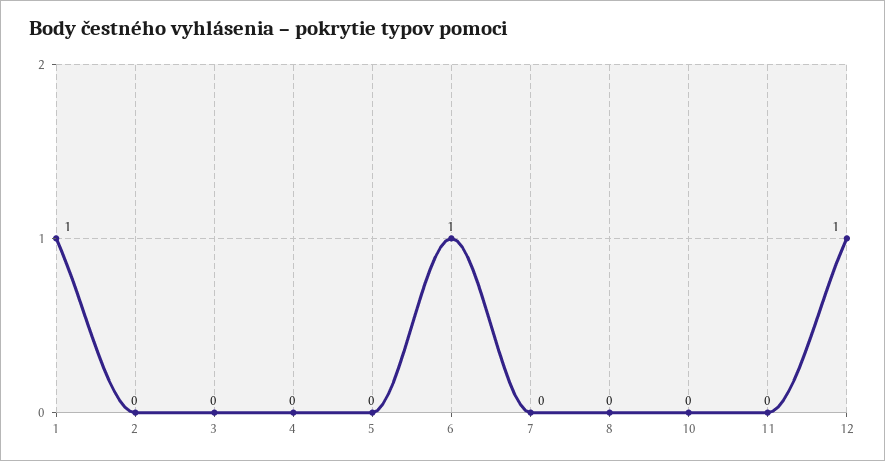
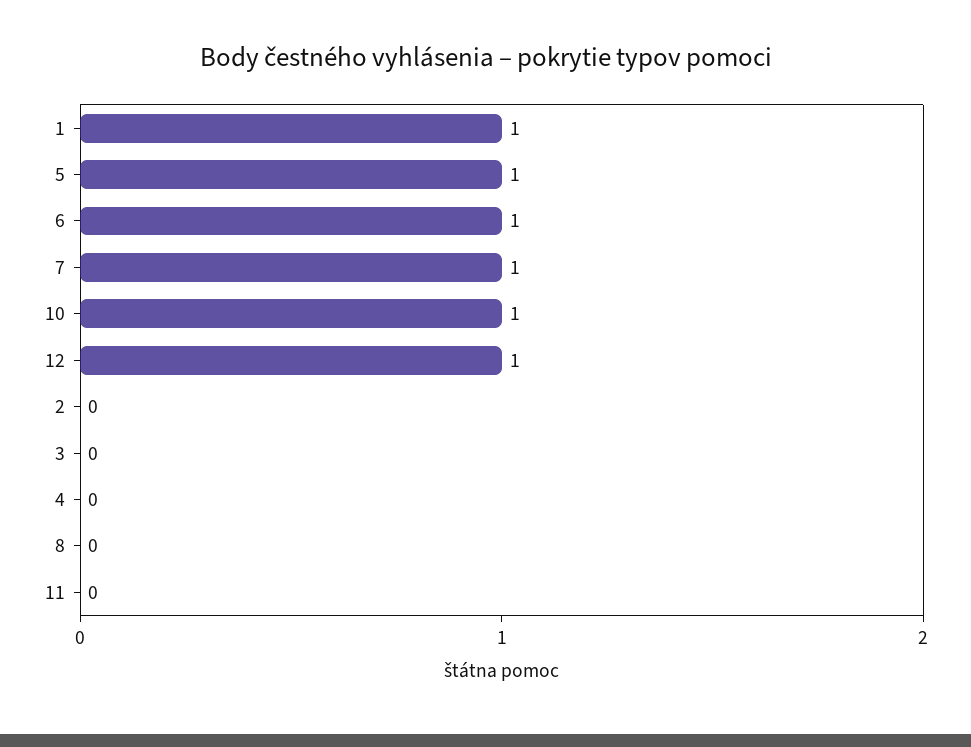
  {
    "1": 1,
    "2": 0,
    "3": 0,
    "4": 0,
-   "5": 0,
+   "5": 1,
    "6": 1,
-   "7": 0,
+   "7": 1,
    "8": 0,
-   "10": 0,
+   "10": 1,
    "11": 0,
    "12": 1
  }

